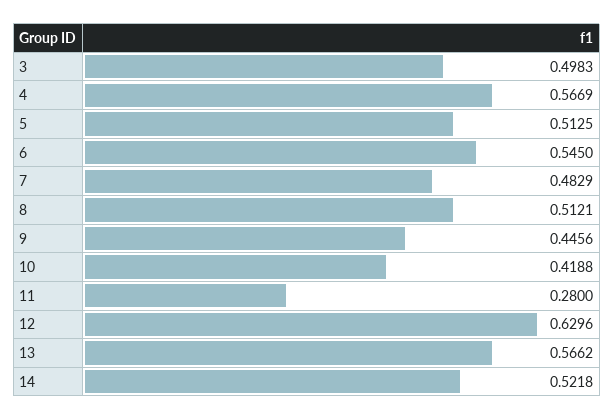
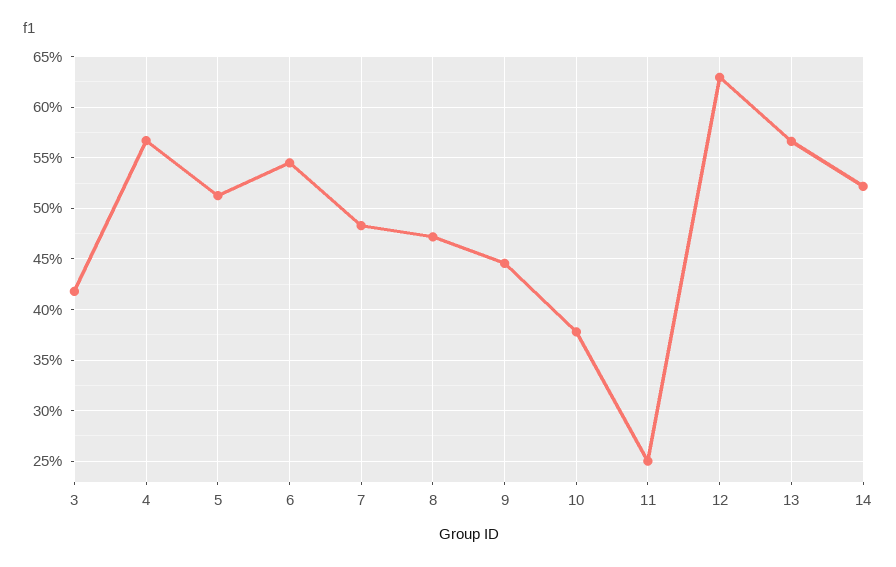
  {
-   "3": 0.4983,
+   "3": 0.42,
    "4": 0.5669,
    "5": 0.5125,
    "6": 0.545,
    "7": 0.4829,
-   "8": 0.5121,
+   "8": 0.47,
    "9": 0.4456,
-   "10": 0.4188,
+   "10": 0.38,
-   "11": 0.28,
+   "11": 0.25,
    "12": 0.6296,
    "13": 0.5662,
    "14": 0.5218
  }

